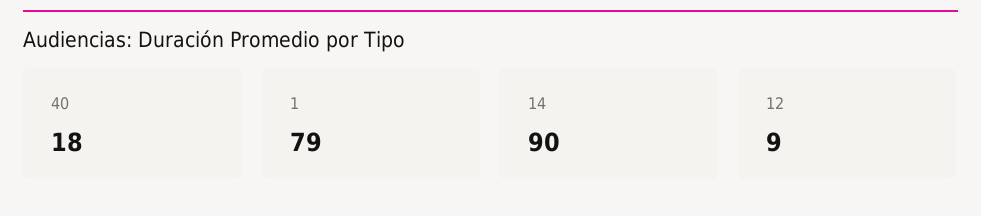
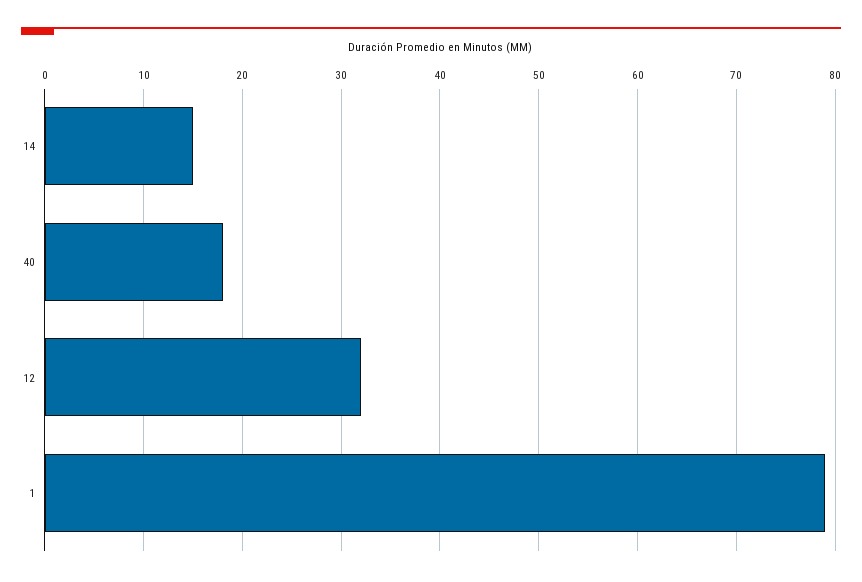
  {
    "40": 18,
    "1": 79,
-   "14": 90,
+   "14": 15,
-   "12": 9
+   "12": 32
  }

